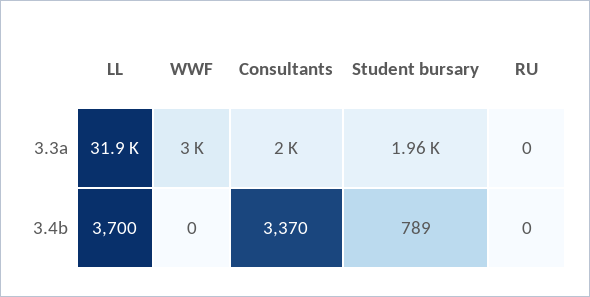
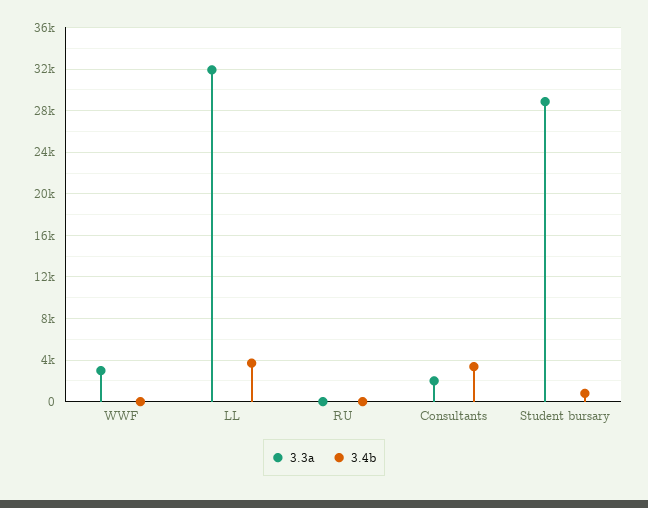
  {
    "3.3a": {
      "LL": 31900,
      "WWF": 3000,
      "Consultants": 2000,
-     "Student bursary": 1960,
+     "Student bursary": 29000,
      "RU": 0
    },
    "3.4b": {
      "LL": 3700,
      "WWF": 0,
      "Consultants": 3370,
      "Student bursary": 789,
      "RU": 0
    }
  }

